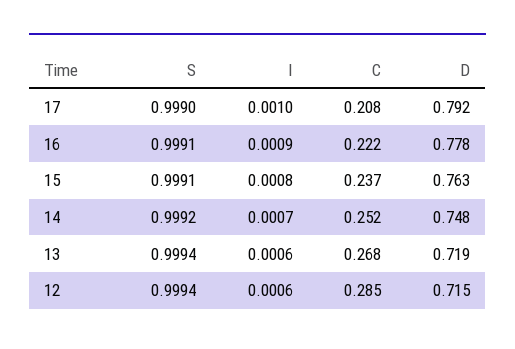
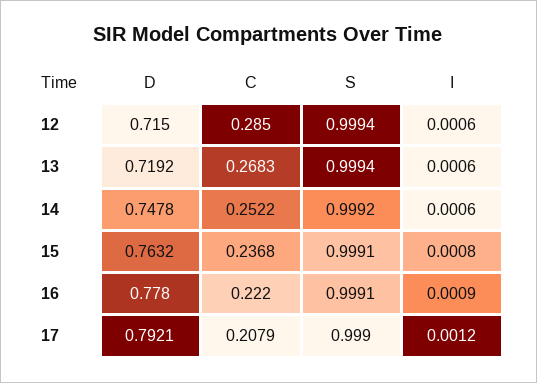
  {
    "S": {
      "17": 0.999,
      "16": 0.9991,
      "15": 0.9991,
      "14": 0.9992,
      "13": 0.9994,
      "12": 0.9994
    },
    "I": {
-     "17": 0.001,
+     "17": 0.0012,
      "16": 0.0009,
      "15": 0.0008,
-     "14": 0.0007,
+     "14": 0.0006,
      "13": 0.0006,
      "12": 0.0006
    },
    "C": {
      "17": 0.2079,
      "16": 0.222,
      "15": 0.2368,
      "14": 0.2522,
      "13": 0.2683,
      "12": 0.285
    },
    "D": {
      "17": 0.7921,
      "16": 0.778,
      "15": 0.7632,
      "14": 0.7478,
      "13": 0.7192,
      "12": 0.715
    }
  }

